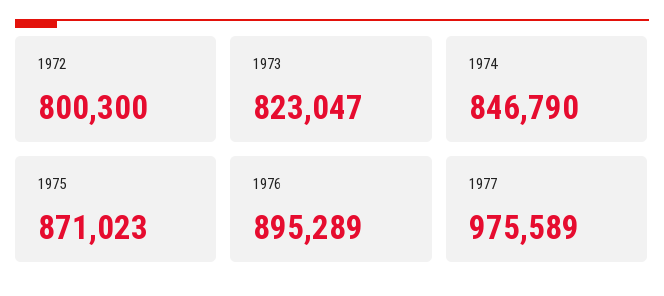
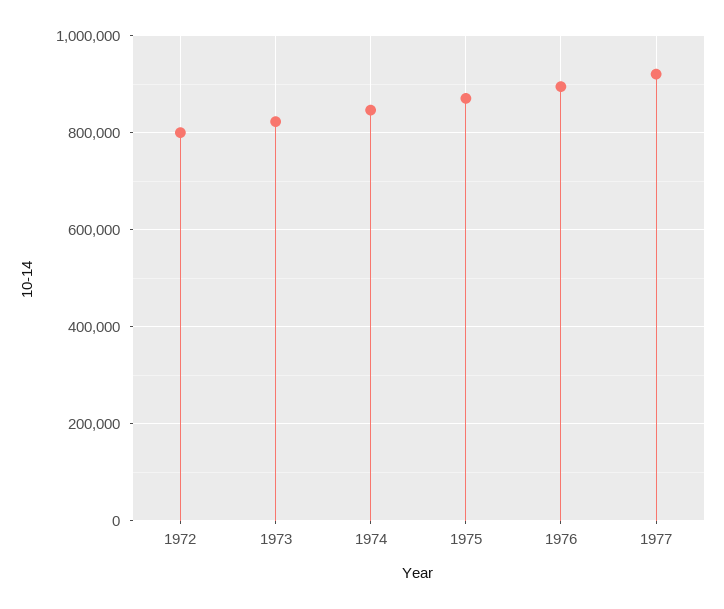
  {
    "1972": 800300,
    "1973": 823047,
    "1974": 846790,
    "1975": 871023,
    "1976": 895289,
-   "1977": 975589
+   "1977": 920000
  }

